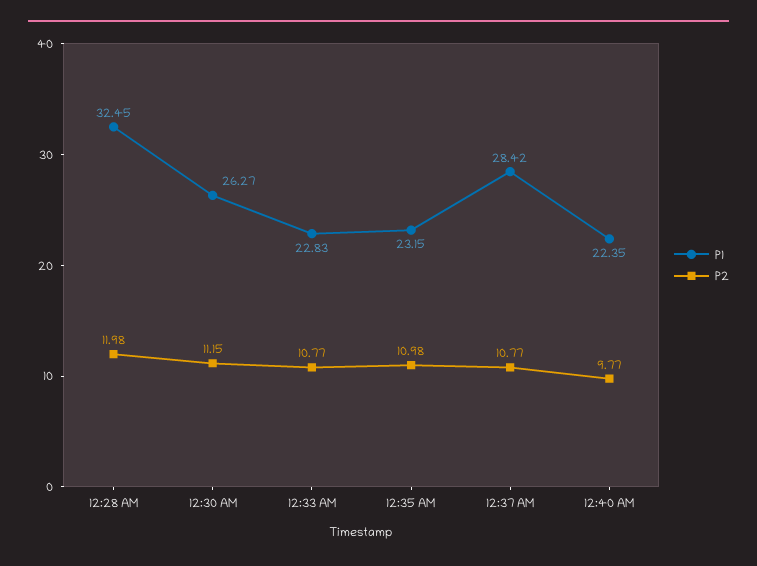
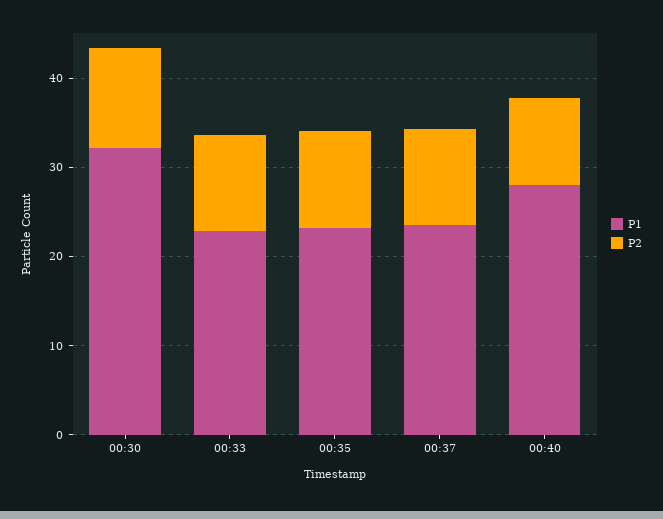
  {
    "P1": {
-     "12:28 AM": 32.45,
-     "12:30 AM": 26.27,
+     "12:30 AM": 32,
      "12:33 AM": 22.83,
      "12:35 AM": 23.15,
-     "12:37 AM": 28.42,
+     "12:37 AM": 24,
-     "12:40 AM": 22.35
+     "12:40 AM": 28
    },
    "P2": {
-     "12:28 AM": 11.98,
      "12:30 AM": 11.15,
      "12:33 AM": 10.77,
      "12:35 AM": 10.98,
      "12:37 AM": 10.77,
      "12:40 AM": 9.77
    }
  }

